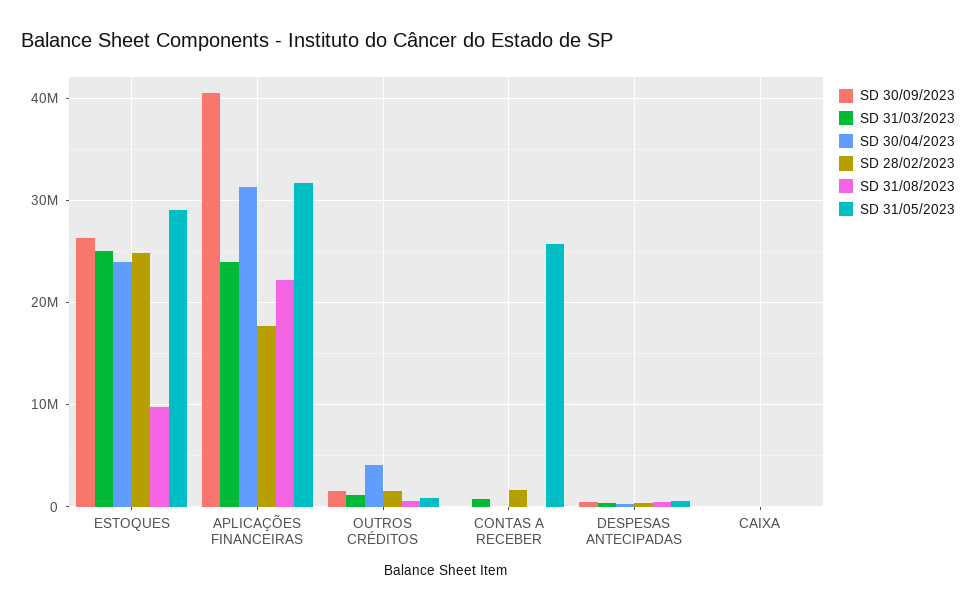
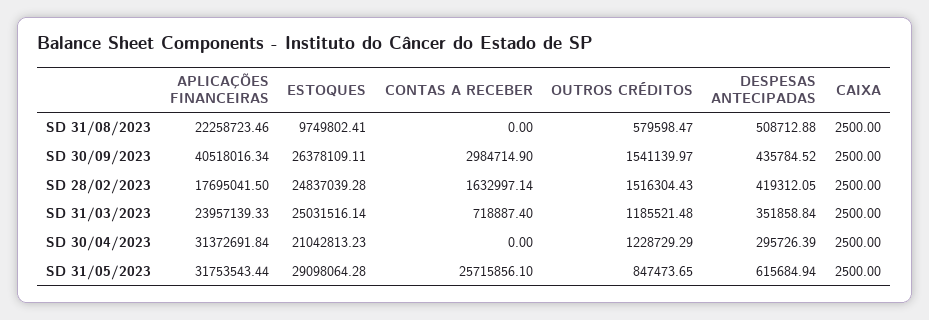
  {
    "SD 30/09/2023": {
      "ESTOQUES": 26378109.11,
      "APLICAÇÕES FINANCEIRAS": 40518016.34,
      "OUTROS CRÉDITOS": 1541139.97,
-     "CONTAS A RECEBER": 0,
+     "CONTAS A RECEBER": 2984714.9,
      "DESPESAS ANTECIPADAS": 435784.52,
      "CAIXA": 2500
    },
    "SD 31/03/2023": {
      "ESTOQUES": 25031516.14,
      "APLICAÇÕES FINANCEIRAS": 23957139.33,
      "OUTROS CRÉDITOS": 1185521.48,
      "CONTAS A RECEBER": 718887.4,
      "DESPESAS ANTECIPADAS": 351858.84,
      "CAIXA": 2500
    },
    "SD 30/04/2023": {
-     "ESTOQUES": 24000000,
+     "ESTOQUES": 21042813.23,
      "APLICAÇÕES FINANCEIRAS": 31372691.84,
-     "OUTROS CRÉDITOS": 4000000,
+     "OUTROS CRÉDITOS": 1228729.29,
      "CONTAS A RECEBER": 0,
      "DESPESAS ANTECIPADAS": 295726.39,
      "CAIXA": 2500
    },
    "SD 28/02/2023": {
      "ESTOQUES": 24837039.28,
      "APLICAÇÕES FINANCEIRAS": 17695041.5,
      "OUTROS CRÉDITOS": 1516304.43,
      "CONTAS A RECEBER": 1632997.14,
      "DESPESAS ANTECIPADAS": 419312.05,
      "CAIXA": 2500
    },
    "SD 31/08/2023": {
      "ESTOQUES": 9749802.41,
      "APLICAÇÕES FINANCEIRAS": 22258723.46,
      "OUTROS CRÉDITOS": 579598.47,
      "CONTAS A RECEBER": 0,
      "DESPESAS ANTECIPADAS": 508712.88,
      "CAIXA": 2500
    },
    "SD 31/05/2023": {
      "ESTOQUES": 29098064.28,
      "APLICAÇÕES FINANCEIRAS": 31753543.44,
      "OUTROS CRÉDITOS": 847473.65,
      "CONTAS A RECEBER": 25715856.1,
      "DESPESAS ANTECIPADAS": 615684.94,
      "CAIXA": 2500
    }
  }

